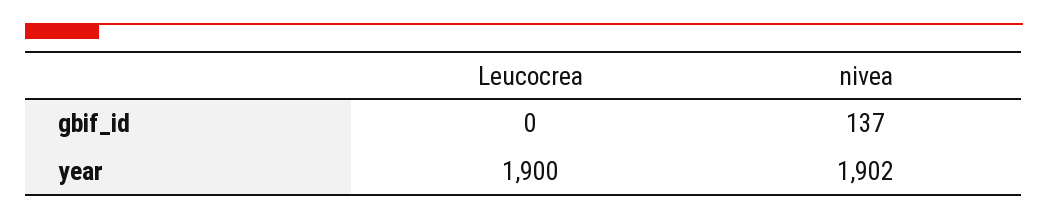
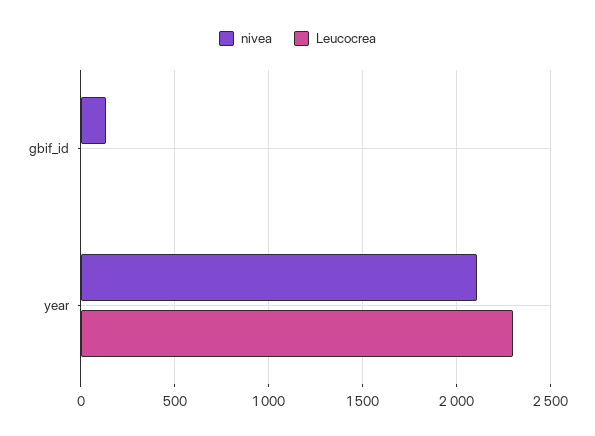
  {
    "Leucocrea": {
      "gbif_id": 0,
-     "year": 1900
+     "year": 2300
    },
    "nivea": {
      "gbif_id": 137,
-     "year": 1902
+     "year": 2100
    }
  }

